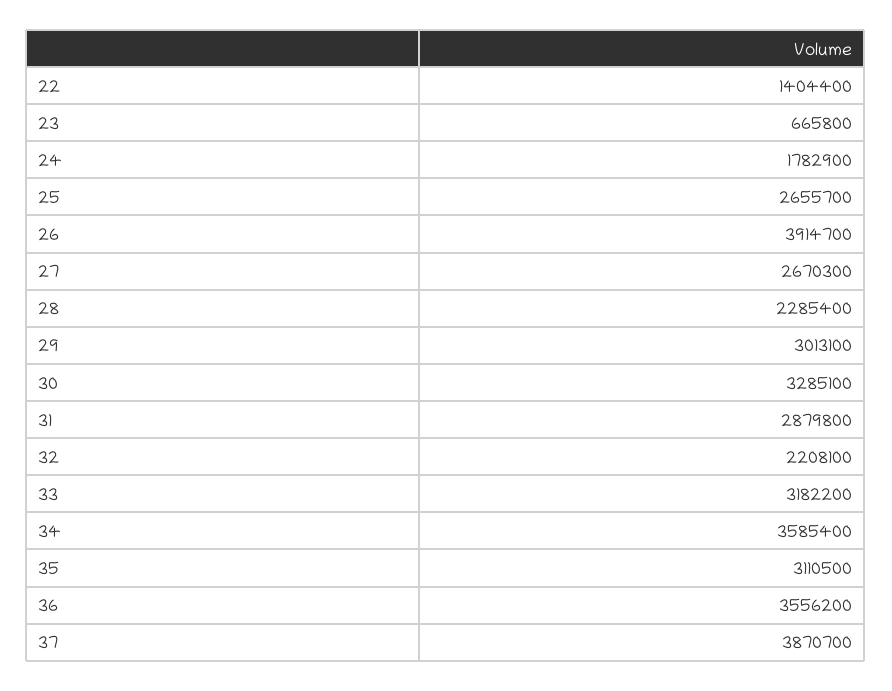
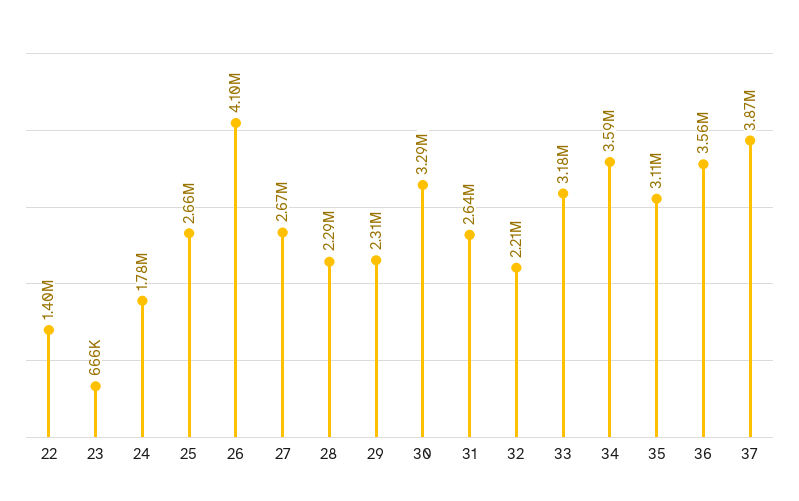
  {
    "22": 1404400,
    "23": 665800,
    "24": 1782900,
    "25": 2655700,
-   "26": 3914700,
+   "26": 4100000,
    "27": 2670300,
    "28": 2285400,
-   "29": 3013100,
+   "29": 2310000,
    "30": 3285100,
-   "31": 2879800,
+   "31": 2640000,
    "32": 2208100,
    "33": 3182200,
    "34": 3585400,
    "35": 3110500,
    "36": 3556200,
    "37": 3870700
  }

